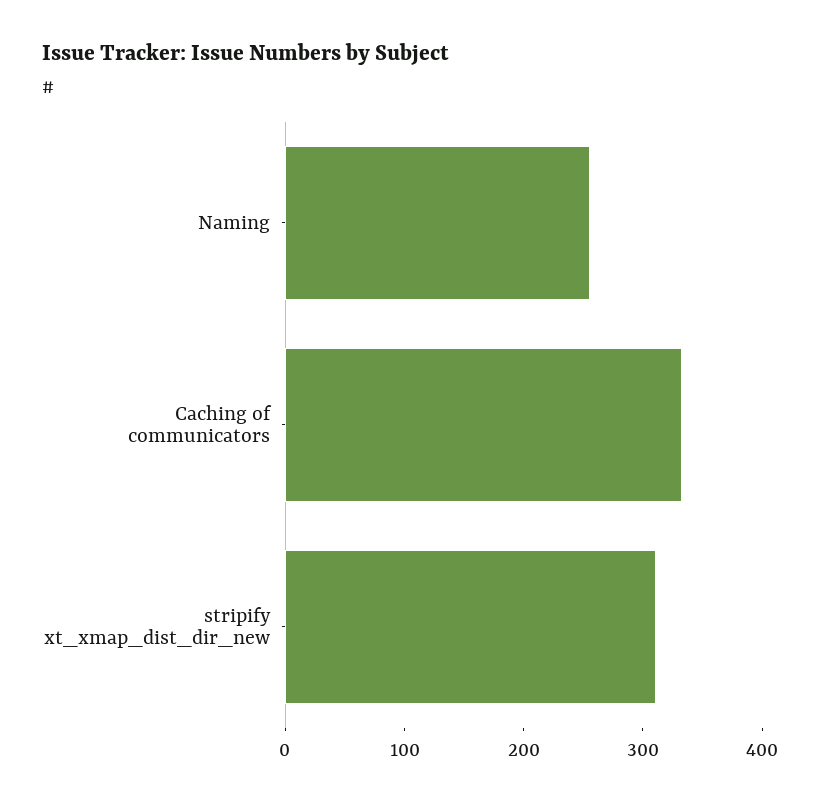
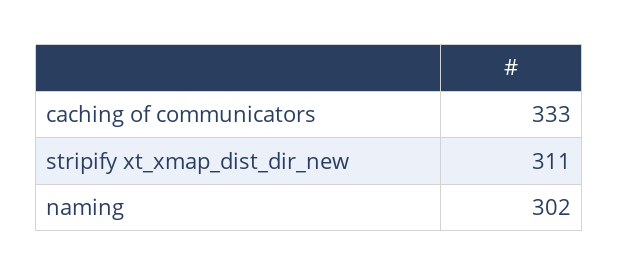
  {
-   "Naming": 260,
+   "Naming": 302,
    "Caching of communicators": 333,
    "stripify xt_xmap_dist_dir_new": 311
  }

